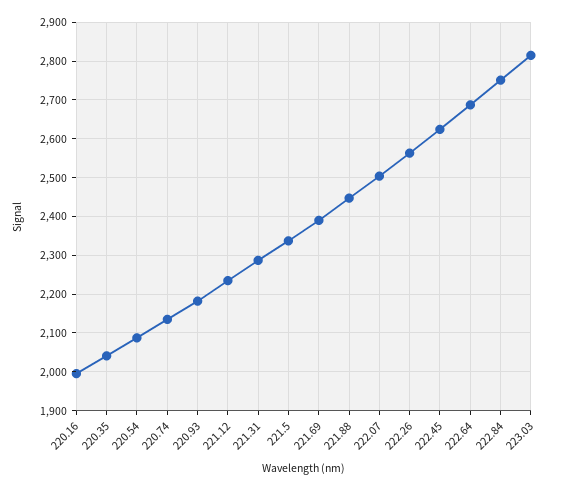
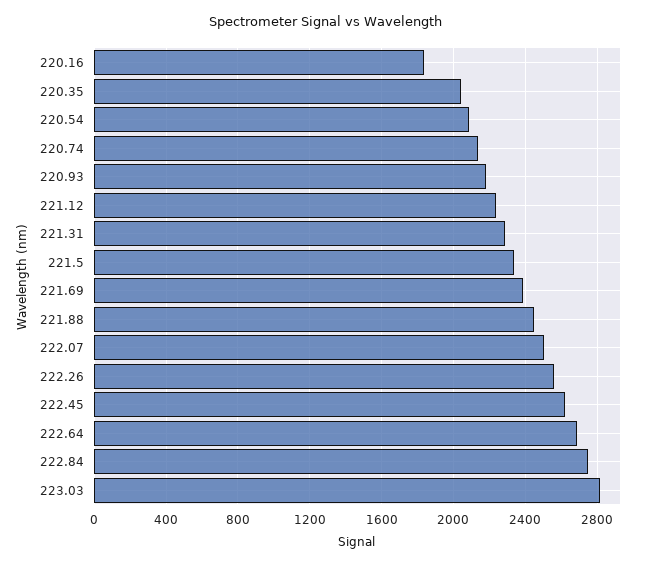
  {
-   "220.16": 2000,
+   "220.16": 1850,
    "220.35": 2040,
    "220.54": 2080,
    "220.74": 2140,
    "220.93": 2180,
    "221.12": 2240,
    "221.31": 2280,
    "221.5": 2340,
    "221.69": 2400,
    "221.88": 2440,
    "222.07": 2500,
    "222.26": 2560,
    "222.45": 2620,
    "222.64": 2680,
    "222.84": 2760,
    "223.03": 2820
  }

